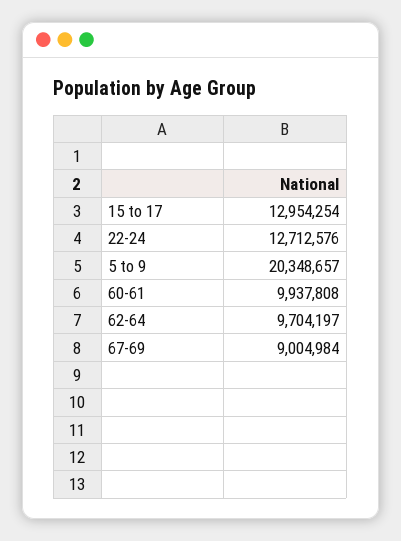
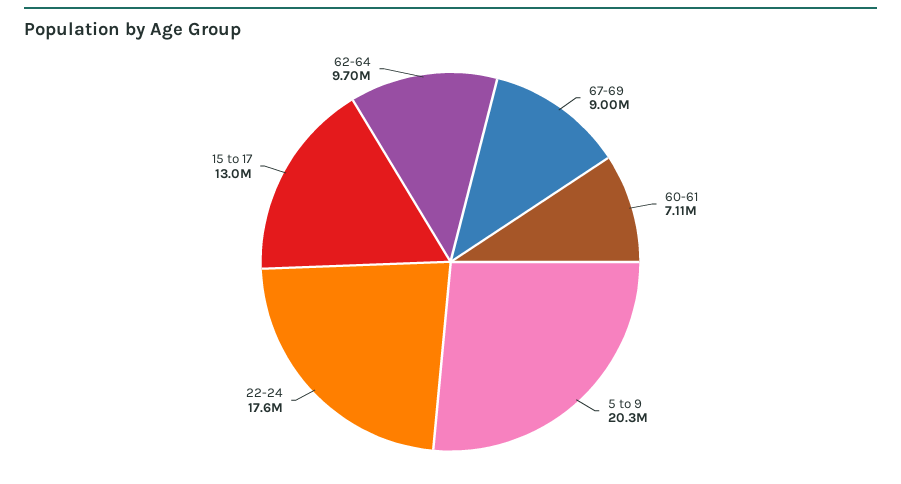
  {
    "15 to 17": 12954254,
-   "22-24": 12712576,
+   "22-24": 17600000,
    "5 to 9": 20348657,
-   "60-61": 9937808,
+   "60-61": 7110000,
    "62-64": 9704197,
    "67-69": 9004984
  }

